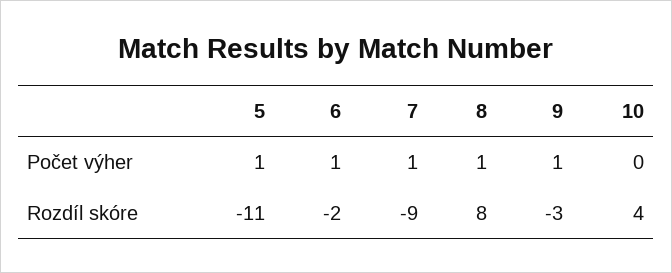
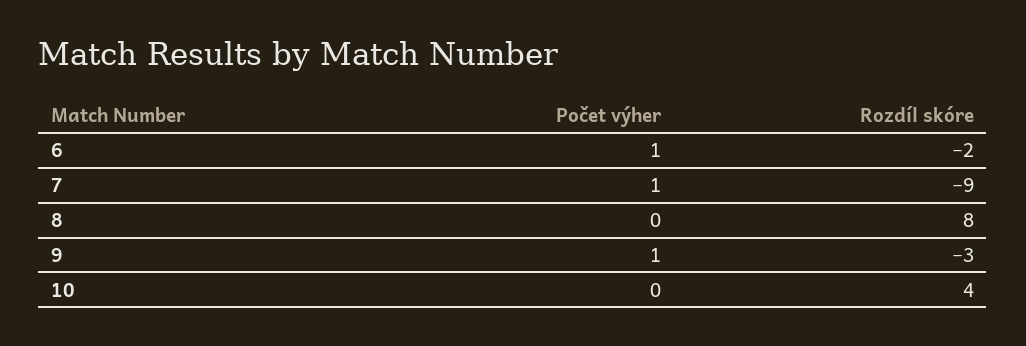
  {
-   "5": {
-     "Počet výher": 1,
-     "Rozdíl skóre": -11
-   },
    "6": {
      "Počet výher": 1,
      "Rozdíl skóre": -2
    },
    "7": {
      "Počet výher": 1,
      "Rozdíl skóre": -9
    },
    "8": {
-     "Počet výher": 1,
+     "Počet výher": 0,
      "Rozdíl skóre": 8
    },
    "9": {
      "Počet výher": 1,
      "Rozdíl skóre": -3
    },
    "10": {
      "Počet výher": 0,
      "Rozdíl skóre": 4
    }
  }

